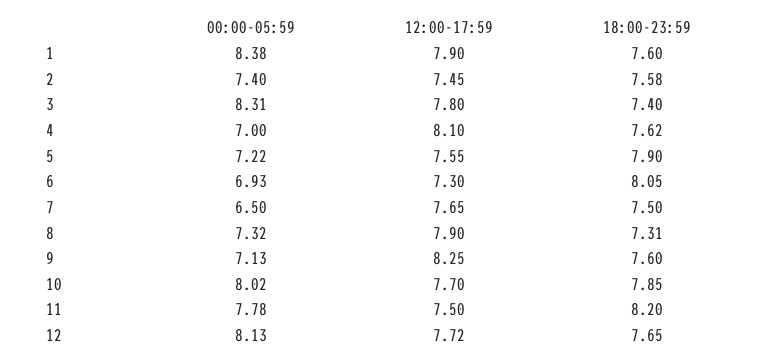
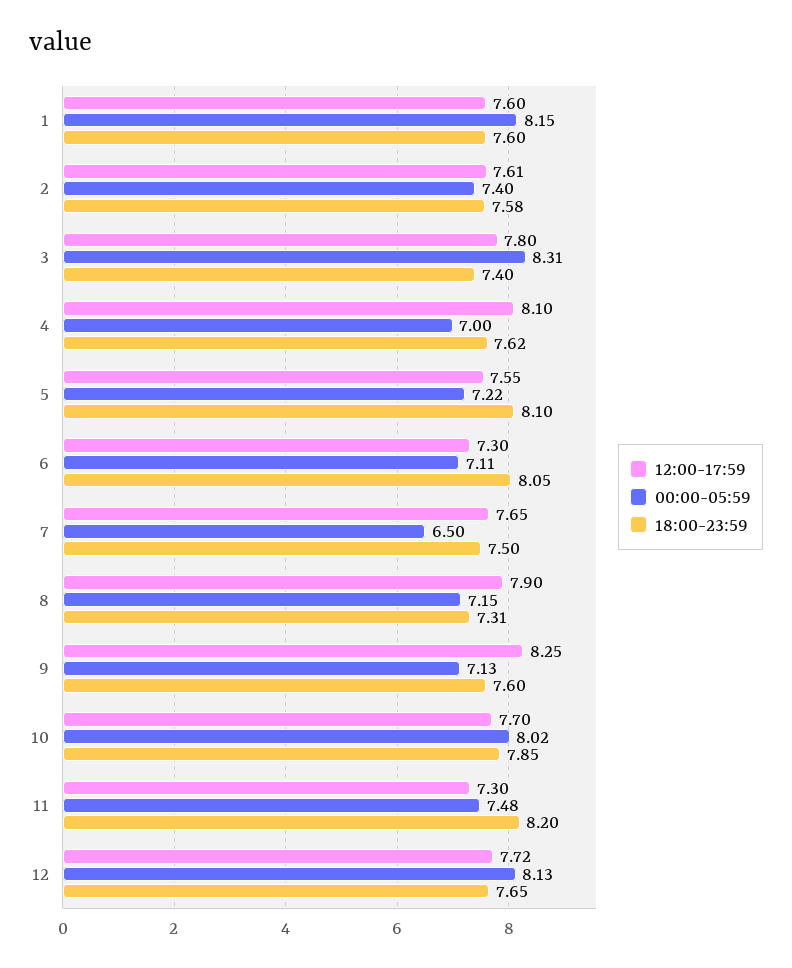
  {
    "00:00-05:59": {
-     "1": 8.38,
+     "1": 8.15,
      "2": 7.4,
      "3": 8.31,
      "4": 7,
      "5": 7.22,
-     "6": 6.93,
+     "6": 7.11,
      "7": 6.5,
-     "8": 7.32,
+     "8": 7.15,
      "9": 7.13,
      "10": 8.02,
-     "11": 7.78,
+     "11": 7.48,
      "12": 8.13
    },
    "12:00-17:59": {
-     "1": 7.9,
+     "1": 7.6,
-     "2": 7.45,
+     "2": 7.61,
      "3": 7.8,
      "4": 8.1,
      "5": 7.55,
      "6": 7.3,
      "7": 7.65,
      "8": 7.9,
      "9": 8.25,
      "10": 7.7,
-     "11": 7.5,
+     "11": 7.3,
      "12": 7.72
    },
    "18:00-23:59": {
      "1": 7.6,
      "2": 7.58,
      "3": 7.4,
      "4": 7.62,
-     "5": 7.9,
+     "5": 8.1,
      "6": 8.05,
      "7": 7.5,
      "8": 7.31,
      "9": 7.6,
      "10": 7.85,
      "11": 8.2,
      "12": 7.65
    }
  }

